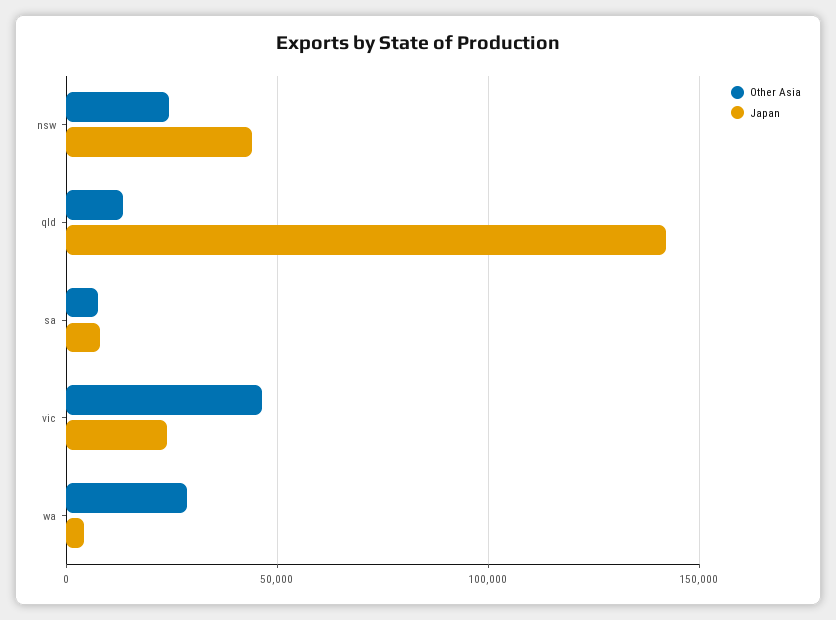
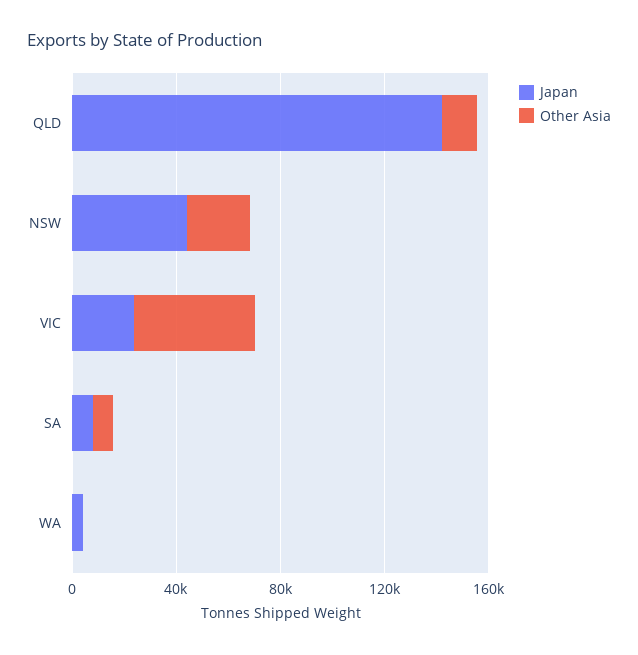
  {
    "Other Asia": {
      "nsw": 25000,
      "qld": 15000,
      "sa": 5000,
      "vic": 45000,
-     "wa": 30000
+     "wa": 0
    },
    "Japan": {
      "nsw": 45000,
      "qld": 140000,
      "sa": 10000,
      "vic": 25000,
      "wa": 5000
    }
  }

